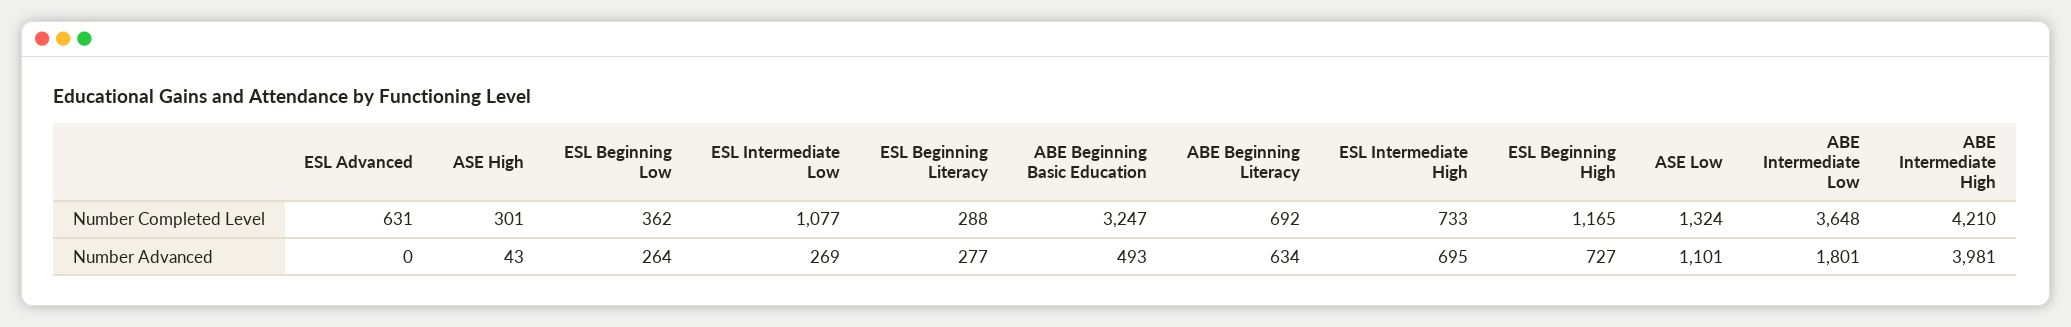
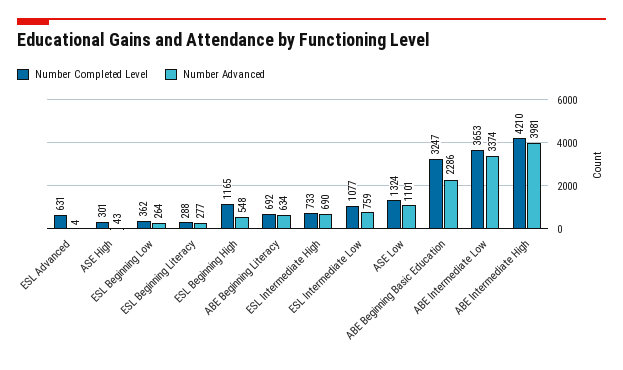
  {
    "Number Completed Level": {
      "ESL Advanced": 631,
      "ASE High": 301,
      "ESL Beginning Low": 362,
      "ESL Intermediate Low": 1077,
      "ESL Beginning Literacy": 288,
      "ABE Beginning Basic Education": 3247,
      "ABE Beginning Literacy": 692,
      "ESL Intermediate High": 733,
      "ESL Beginning High": 1165,
      "ASE Low": 1324,
-     "ABE Intermediate Low": 3648,
+     "ABE Intermediate Low": 3653,
      "ABE Intermediate High": 4210
    },
    "Number Advanced": {
-     "ESL Advanced": 0,
+     "ESL Advanced": 4,
      "ASE High": 43,
      "ESL Beginning Low": 264,
-     "ESL Intermediate Low": 269,
+     "ESL Intermediate Low": 759,
      "ESL Beginning Literacy": 277,
-     "ABE Beginning Basic Education": 493,
+     "ABE Beginning Basic Education": 2286,
      "ABE Beginning Literacy": 634,
-     "ESL Intermediate High": 695,
+     "ESL Intermediate High": 690,
-     "ESL Beginning High": 727,
+     "ESL Beginning High": 548,
      "ASE Low": 1101,
-     "ABE Intermediate Low": 1801,
+     "ABE Intermediate Low": 3374,
      "ABE Intermediate High": 3981
    }
  }

